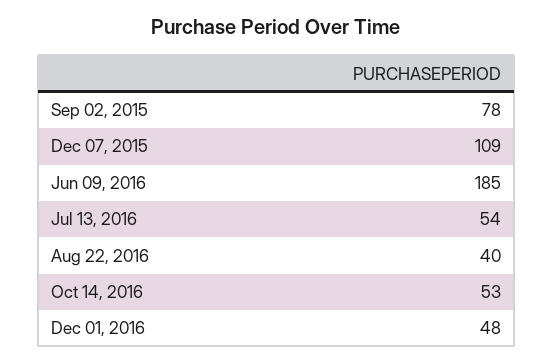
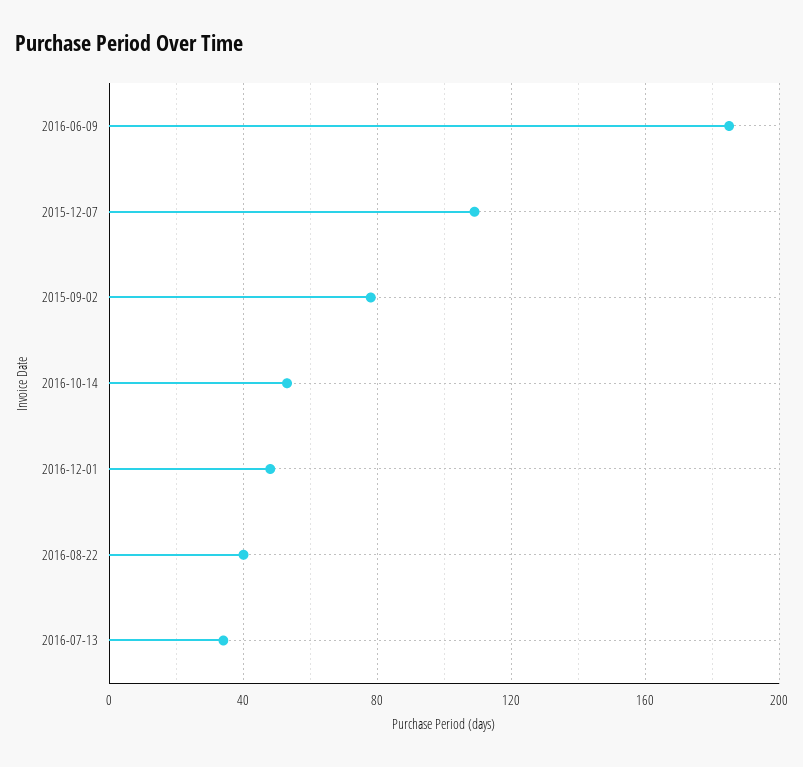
  {
    "Sep 02, 2015": 78,
    "Dec 07, 2015": 109,
    "Jun 09, 2016": 185,
-   "Jul 13, 2016": 54,
+   "Jul 13, 2016": 35,
    "Aug 22, 2016": 40,
    "Oct 14, 2016": 53,
    "Dec 01, 2016": 48
  }

